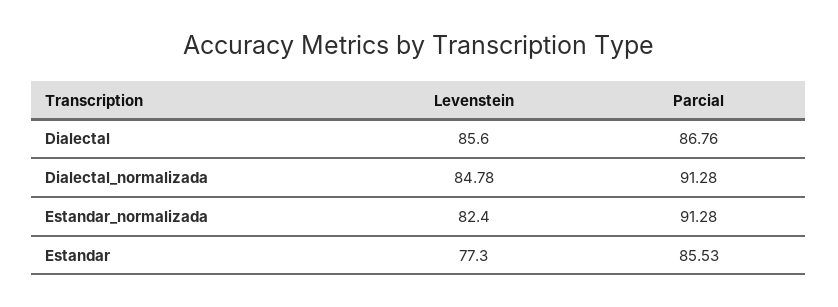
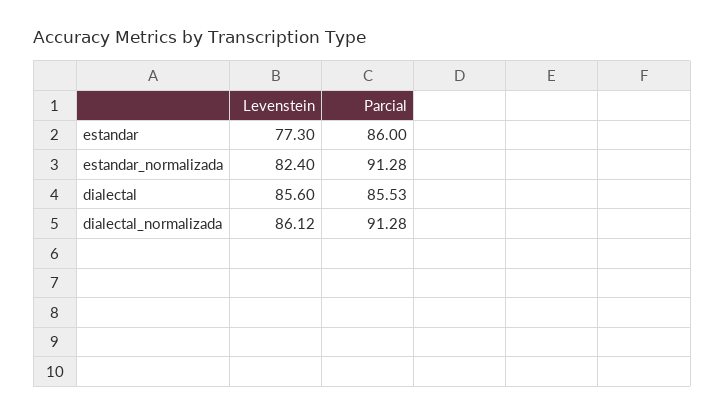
  {
    "Levenstein": {
      "Dialectal": 85.6,
-     "Dialectal_normalizada": 84.78,
+     "Dialectal_normalizada": 86.12,
      "Estandar_normalizada": 82.4,
      "Estandar": 77.3
    },
    "Parcial": {
-     "Dialectal": 86.76,
+     "Dialectal": 85.53,
      "Dialectal_normalizada": 91.28,
      "Estandar_normalizada": 91.28,
-     "Estandar": 85.53
+     "Estandar": 86
    }
  }

